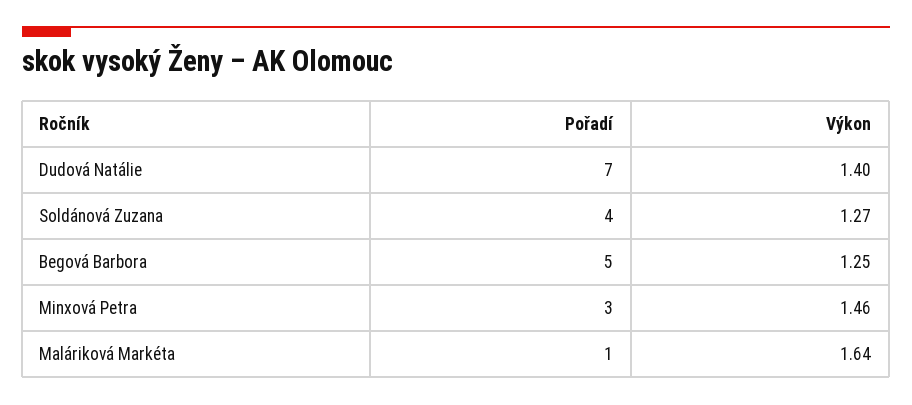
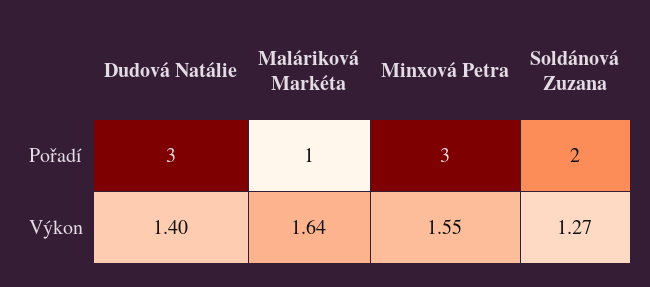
  {
    "Pořadí": {
-     "Dudová Natálie": 7,
+     "Dudová Natálie": 3,
-     "Soldánová Zuzana": 4,
+     "Soldánová Zuzana": 2,
-     "Begová Barbora": 5,
      "Minxová Petra": 3,
      "Maláriková Markéta": 1
    },
    "Výkon": {
      "Dudová Natálie": 1.4,
      "Soldánová Zuzana": 1.27,
-     "Begová Barbora": 1.25,
-     "Minxová Petra": 1.46,
+     "Minxová Petra": 1.55,
      "Maláriková Markéta": 1.64
    }
  }

